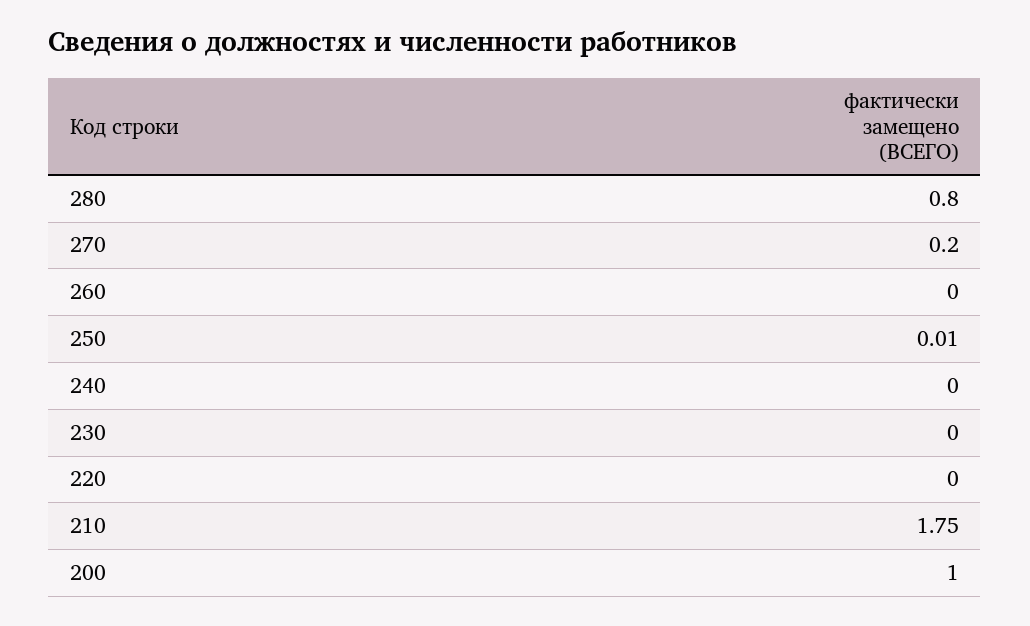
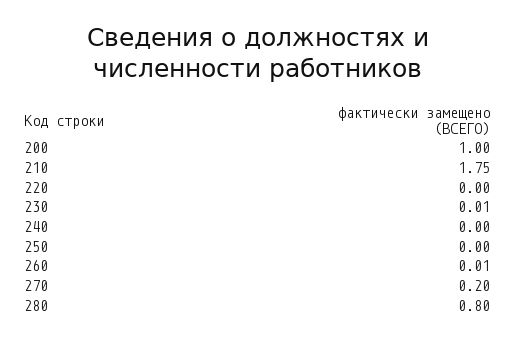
  {
    "280": 0.8,
    "270": 0.2,
-   "260": 0,
+   "260": 0.01,
-   "250": 0.01,
+   "250": 0,
    "240": 0,
-   "230": 0,
+   "230": 0.01,
    "220": 0,
    "210": 1.75,
    "200": 1
  }

